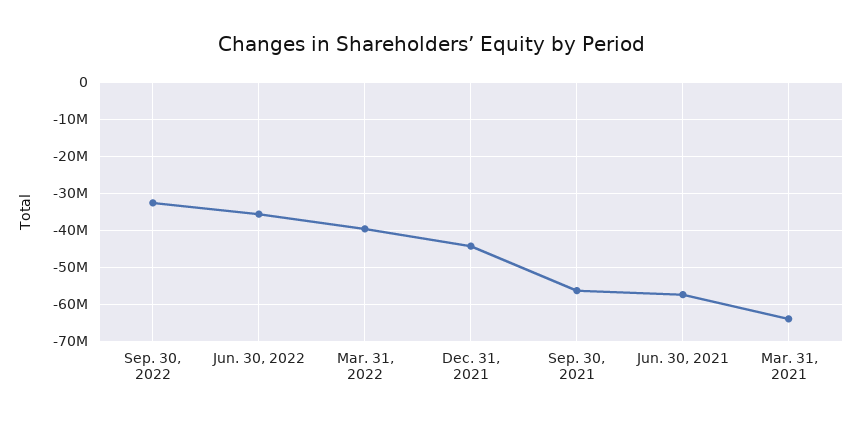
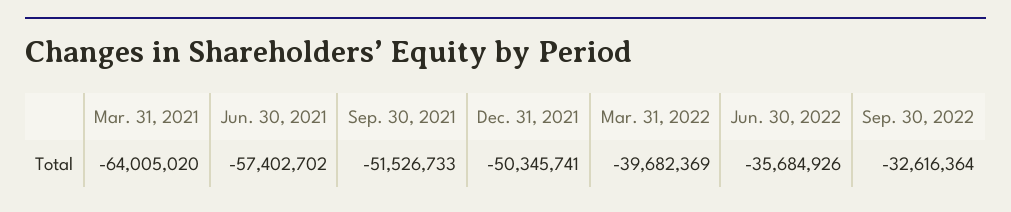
  {
    "Sep. 30, 2022": -32616364,
    "Jun. 30, 2022": -35684926,
    "Mar. 31, 2022": -39682369,
-   "Dec. 31, 2021": -44000000,
+   "Dec. 31, 2021": -50345741,
-   "Sep. 30, 2021": -56000000,
+   "Sep. 30, 2021": -51526733,
    "Jun. 30, 2021": -57402702,
    "Mar. 31, 2021": -64005020
  }

